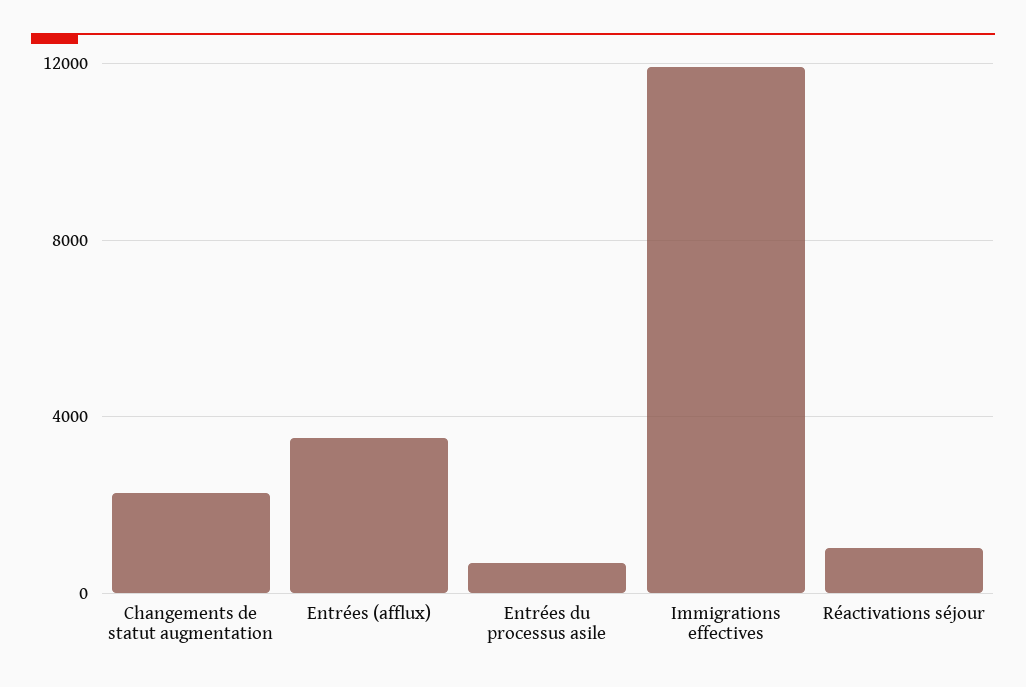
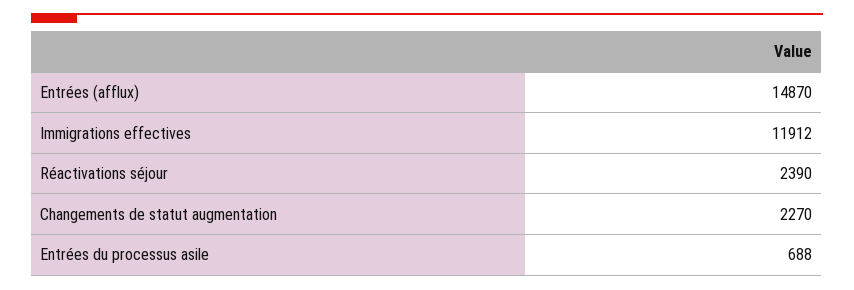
  {
    "Changements de statut augmentation": 2270,
-   "Entrées (afflux)": 3500,
+   "Entrées (afflux)": 14870,
    "Entrées du processus asile": 688,
    "Immigrations effectives": 11912,
-   "Réactivations séjour": 1000
+   "Réactivations séjour": 2390
  }

